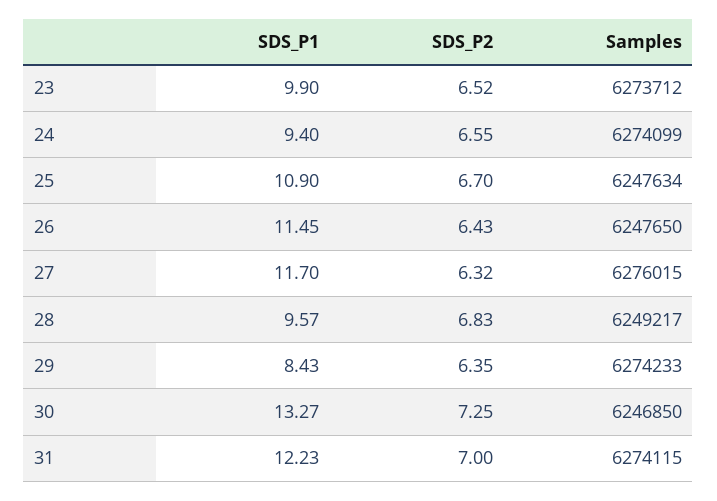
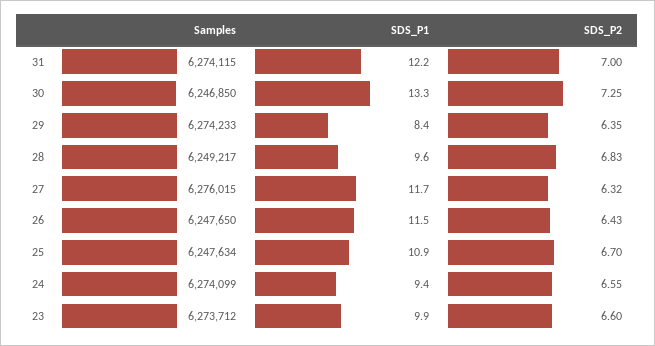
  {
    "SDS_P1": {
      "23": 9.9,
      "24": 9.4,
      "25": 10.9,
      "26": 11.45,
      "27": 11.7,
      "28": 9.57,
      "29": 8.43,
      "30": 13.27,
      "31": 12.23
    },
    "SDS_P2": {
-     "23": 6.52,
+     "23": 6.6,
      "24": 6.55,
      "25": 6.7,
      "26": 6.43,
      "27": 6.32,
      "28": 6.83,
      "29": 6.35,
      "30": 7.25,
      "31": 7
    },
    "Samples": {
      "23": 6273712,
      "24": 6274099,
      "25": 6247634,
      "26": 6247650,
      "27": 6276015,
      "28": 6249217,
      "29": 6274233,
      "30": 6246850,
      "31": 6274115
    }
  }

